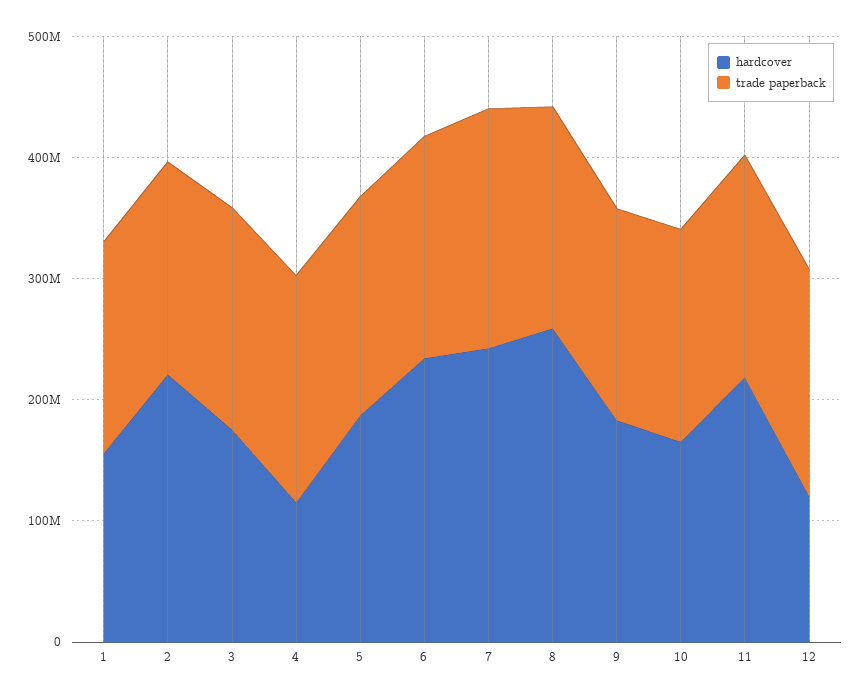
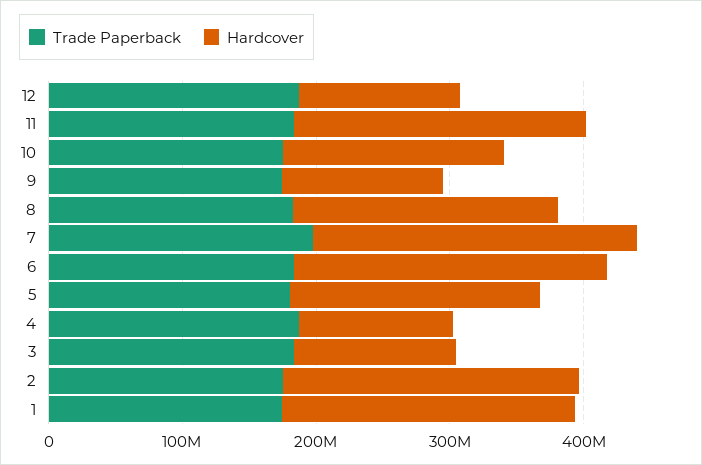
  {
    "hardcover": {
-     "1": 160000000,
+     "1": 220000000,
      "2": 220000000,
-     "3": 180000000,
+     "3": 120000000,
      "4": 120000000,
      "5": 180000000,
      "6": 240000000,
      "7": 240000000,
-     "8": 260000000,
+     "8": 200000000,
-     "9": 180000000,
+     "9": 120000000,
      "10": 160000000,
      "11": 220000000,
      "12": 120000000
    },
    "trade paperback": {
      "1": 180000000,
      "2": 180000000,
      "3": 180000000,
      "4": 180000000,
      "5": 180000000,
      "6": 180000000,
      "7": 200000000,
      "8": 180000000,
      "9": 180000000,
      "10": 180000000,
      "11": 180000000,
      "12": 180000000
    }
  }

